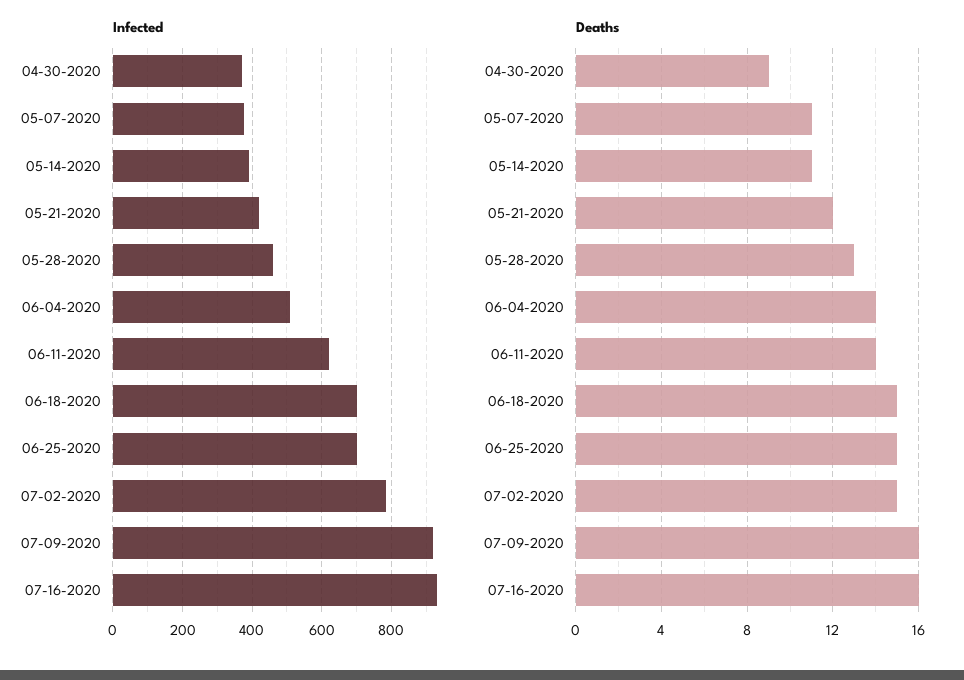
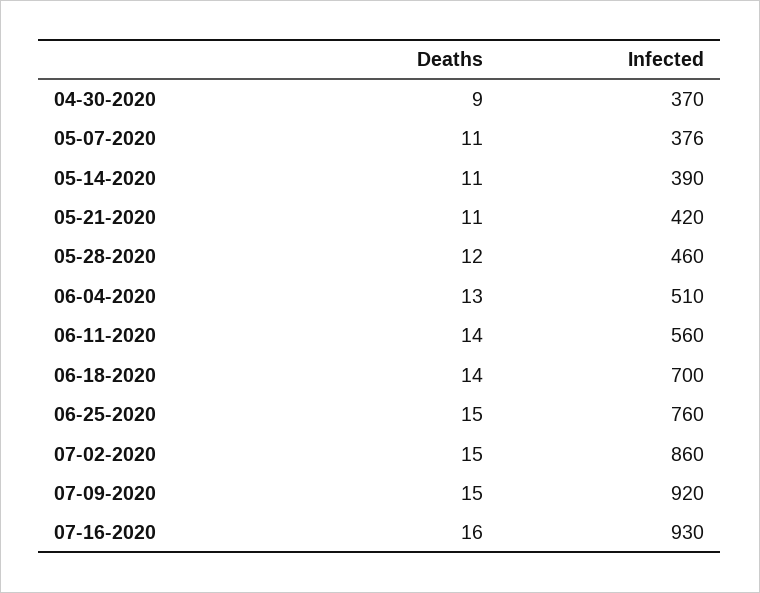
  {
    "Infected": {
      "04-30-2020": 370,
      "05-07-2020": 376,
      "05-14-2020": 390,
      "05-21-2020": 420,
      "05-28-2020": 460,
      "06-04-2020": 510,
-     "06-11-2020": 620,
+     "06-11-2020": 560,
      "06-18-2020": 700,
-     "06-25-2020": 700,
+     "06-25-2020": 760,
-     "07-02-2020": 780,
+     "07-02-2020": 860,
      "07-09-2020": 920,
      "07-16-2020": 930
    },
    "Deaths": {
      "04-30-2020": 9,
      "05-07-2020": 11,
      "05-14-2020": 11,
-     "05-21-2020": 12,
+     "05-21-2020": 11,
-     "05-28-2020": 13,
+     "05-28-2020": 12,
-     "06-04-2020": 14,
+     "06-04-2020": 13,
      "06-11-2020": 14,
-     "06-18-2020": 15,
+     "06-18-2020": 14,
      "06-25-2020": 15,
      "07-02-2020": 15,
-     "07-09-2020": 16,
+     "07-09-2020": 15,
      "07-16-2020": 16
    }
  }

